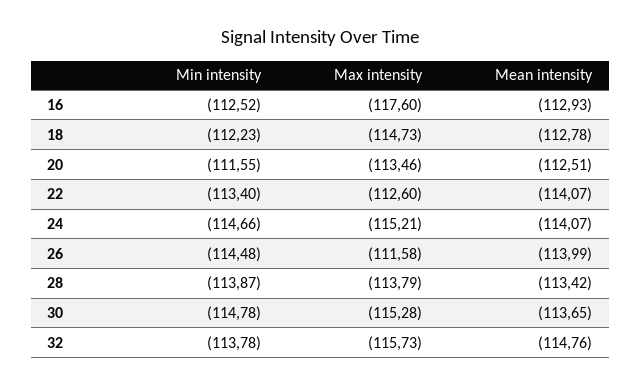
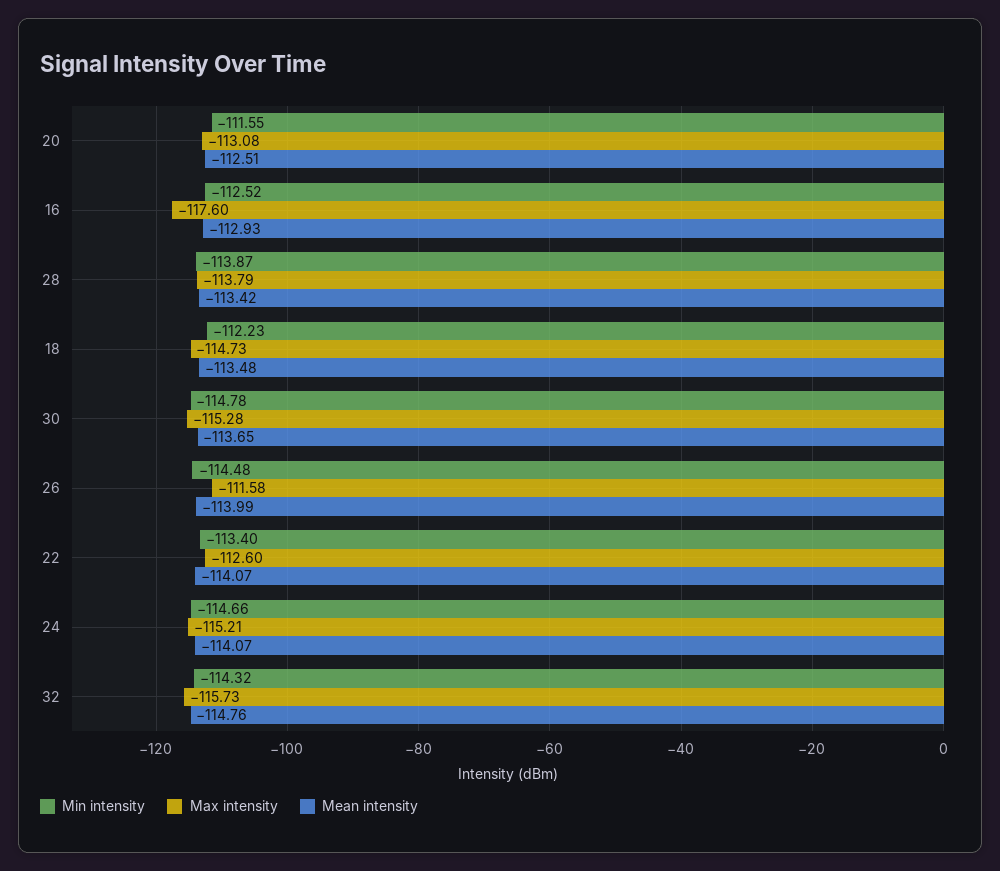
  {
    "Min intensity": {
      "16": -112.52,
      "18": -112.23,
      "20": -111.55,
      "22": -113.4,
      "24": -114.66,
      "26": -114.48,
      "28": -113.87,
      "30": -114.78,
-     "32": -113.78
+     "32": -114.32
    },
    "Max intensity": {
      "16": -117.6,
      "18": -114.73,
-     "20": -113.46,
+     "20": -113.08,
      "22": -112.6,
      "24": -115.21,
      "26": -111.58,
      "28": -113.79,
      "30": -115.28,
      "32": -115.73
    },
    "Mean intensity": {
      "16": -112.93,
-     "18": -112.78,
+     "18": -113.48,
      "20": -112.51,
      "22": -114.07,
      "24": -114.07,
      "26": -113.99,
      "28": -113.42,
      "30": -113.65,
      "32": -114.76
    }
  }

